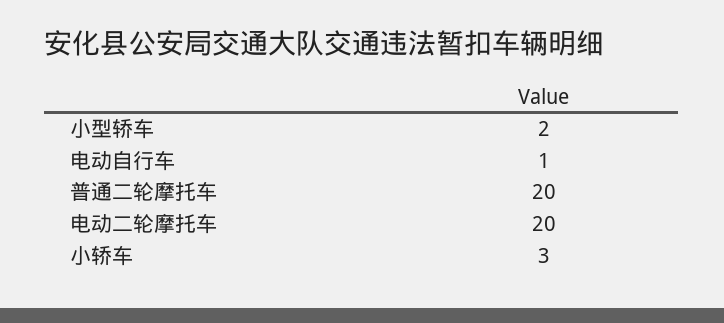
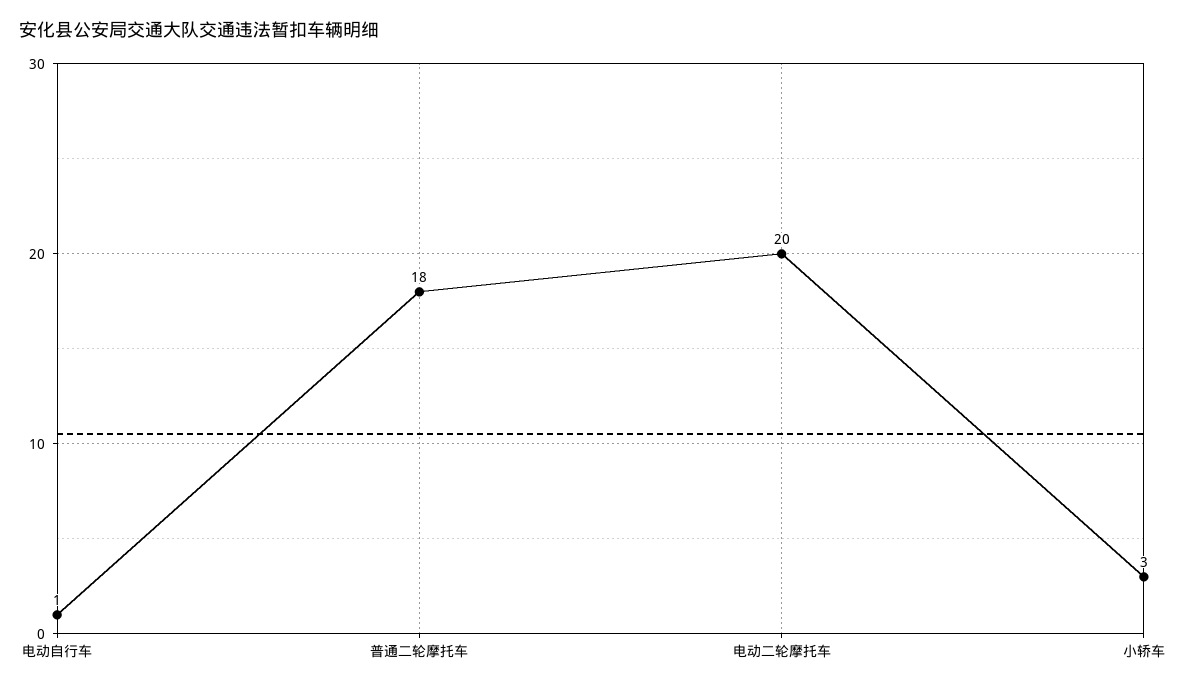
  {
-   "小型轿车": 2,
    "电动自行车": 1,
-   "普通二轮摩托车": 20,
+   "普通二轮摩托车": 18,
    "电动二轮摩托车": 20,
    "小轿车": 3
  }

